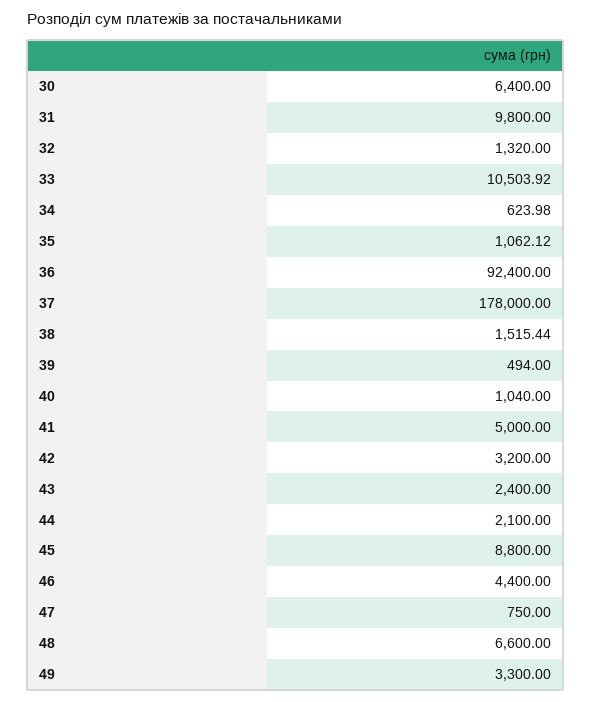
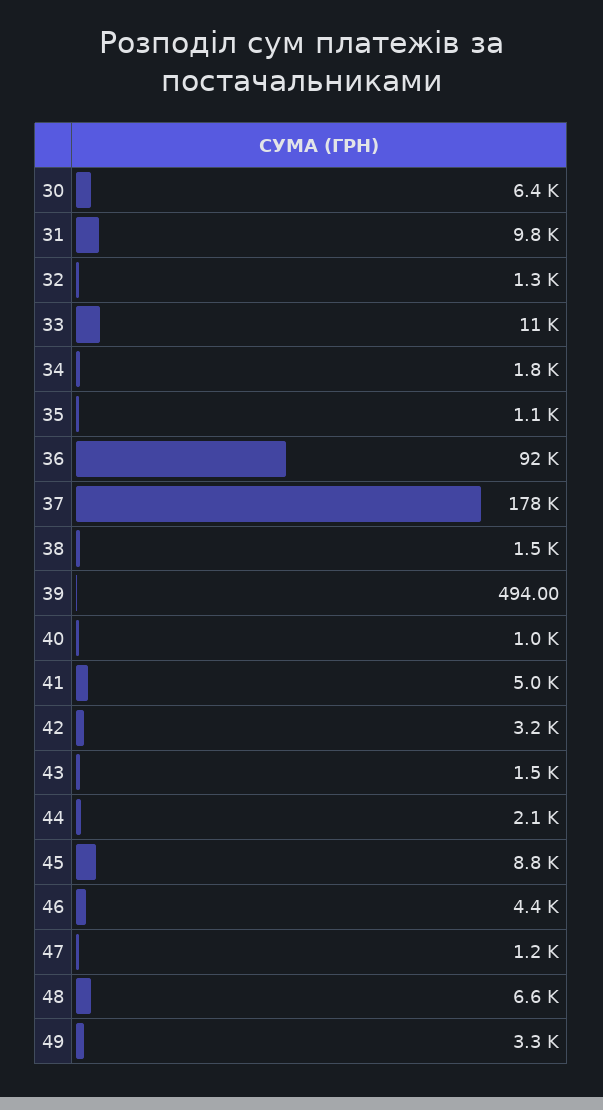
  {
    "30": 6400,
    "31": 9800,
    "32": 1320,
    "33": 10503.92,
-   "34": 623.98,
+   "34": 1800,
    "35": 1062.12,
    "36": 92400,
    "37": 178000,
    "38": 1515.44,
    "39": 494,
    "40": 1040,
    "41": 5000,
    "42": 3200,
-   "43": 2400,
+   "43": 1500,
    "44": 2100,
    "45": 8800,
    "46": 4400,
-   "47": 750,
+   "47": 1200,
    "48": 6600,
    "49": 3300
  }

